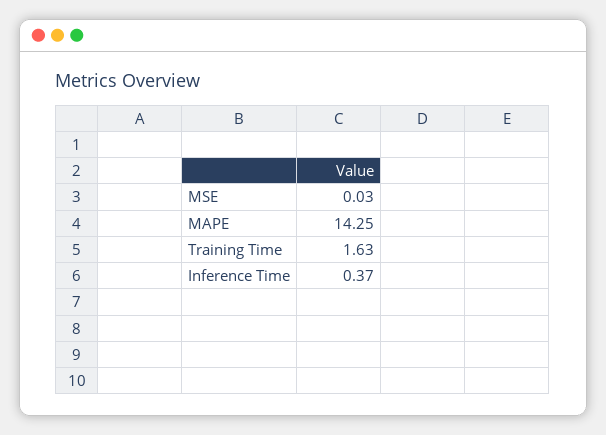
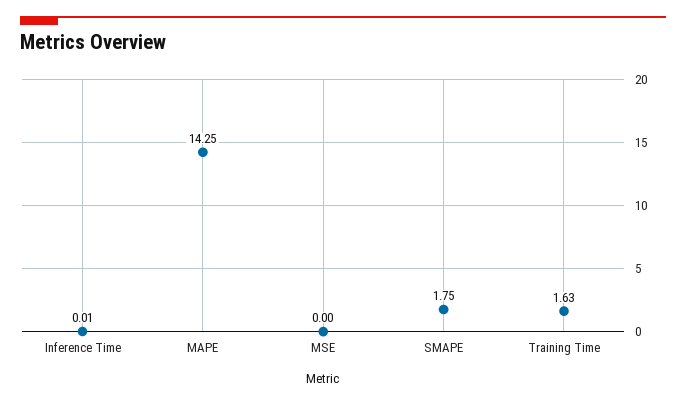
  {
-   "MSE": 0.03,
+   "MSE": 0,
    "MAPE": 14.25,
    "Training Time": 1.63,
-   "Inference Time": 0.37
+   "Inference Time": 0.01,
+   "SMAPE": 1.75
  }

